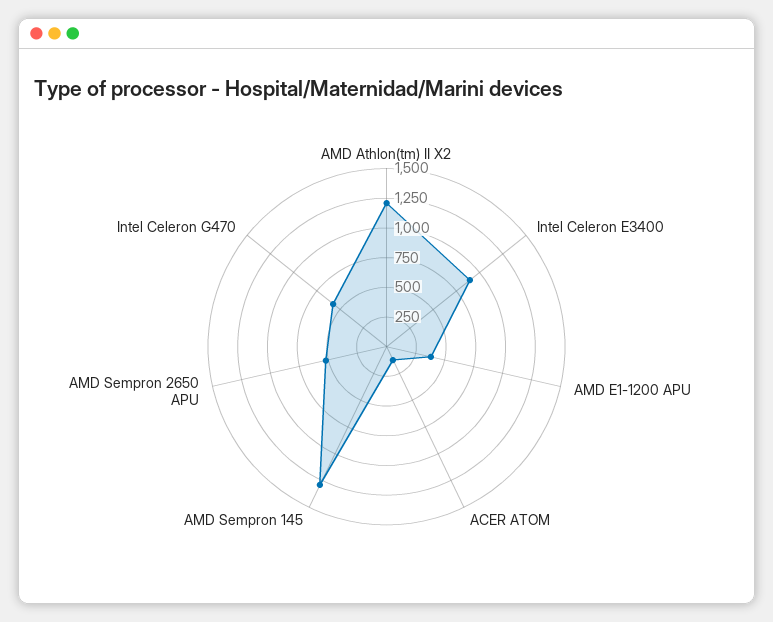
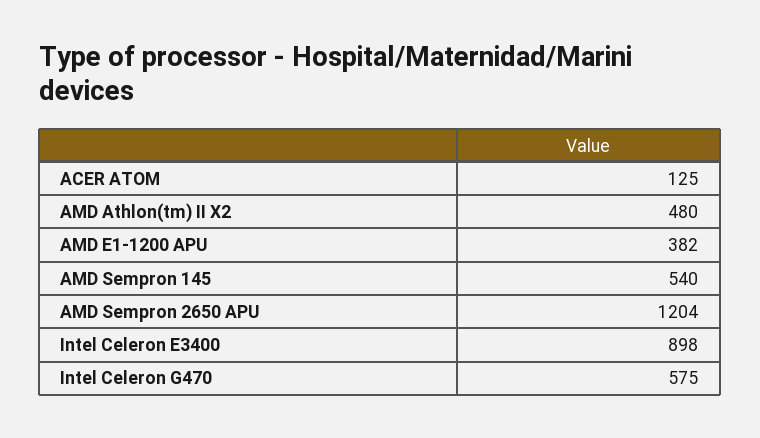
  {
-   "AMD Athlon(tm) II X2": 1250,
+   "AMD Athlon(tm) II X2": 480,
    "Intel Celeron E3400": 898,
    "AMD E1-1200 APU": 382,
    "ACER ATOM": 125,
-   "AMD Sempron 145": 1250,
+   "AMD Sempron 145": 540,
-   "AMD Sempron 2650 APU": 500,
+   "AMD Sempron 2650 APU": 1204,
    "Intel Celeron G470": 575
  }

